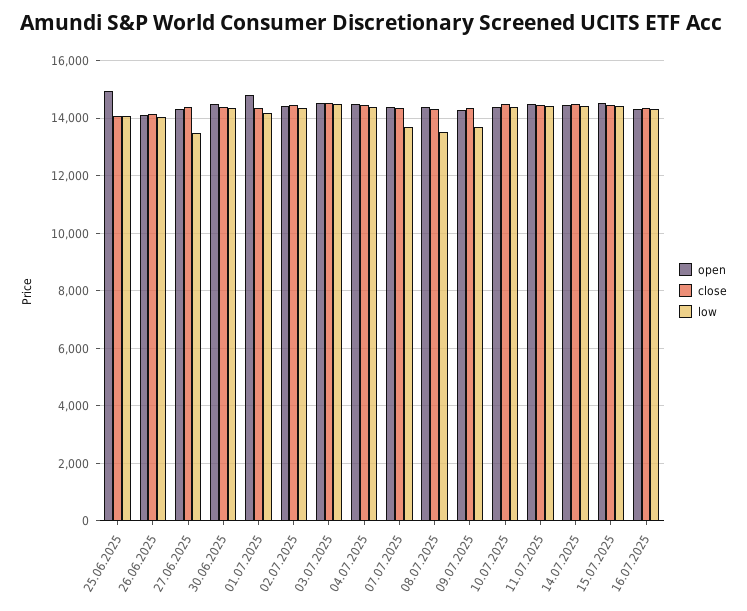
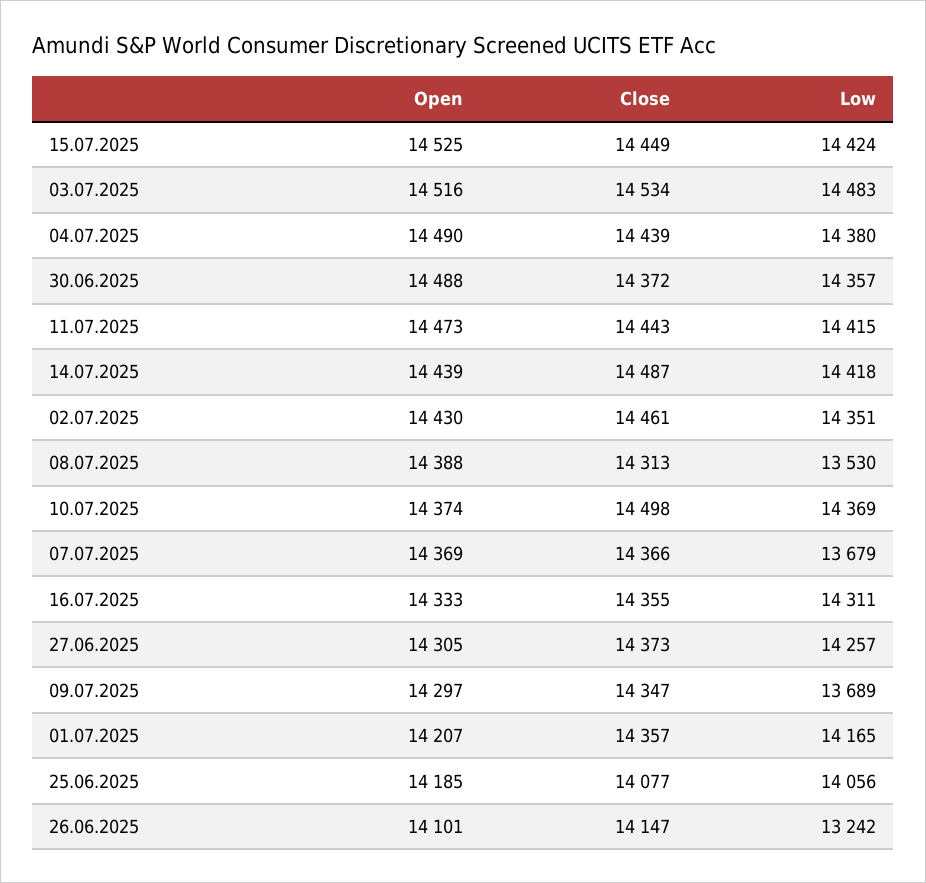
  {
    "open": {
-     "25.06.2025": 15000,
+     "25.06.2025": 14185,
      "26.06.2025": 14101,
      "27.06.2025": 14305,
      "30.06.2025": 14488,
-     "01.07.2025": 14750,
+     "01.07.2025": 14207,
      "02.07.2025": 14430,
      "03.07.2025": 14516,
      "04.07.2025": 14490,
      "07.07.2025": 14369,
      "08.07.2025": 14388,
      "09.07.2025": 14297,
      "10.07.2025": 14374,
      "11.07.2025": 14473,
      "14.07.2025": 14439,
      "15.07.2025": 14525,
      "16.07.2025": 14333
    },
    "close": {
      "25.06.2025": 14077,
      "26.06.2025": 14147,
      "27.06.2025": 14373,
      "30.06.2025": 14372,
      "01.07.2025": 14357,
      "02.07.2025": 14461,
      "03.07.2025": 14534,
      "04.07.2025": 14439,
      "07.07.2025": 14366,
      "08.07.2025": 14313,
      "09.07.2025": 14347,
      "10.07.2025": 14498,
      "11.07.2025": 14443,
      "14.07.2025": 14487,
      "15.07.2025": 14449,
      "16.07.2025": 14355
    },
    "low": {
      "25.06.2025": 14056,
-     "26.06.2025": 14000,
+     "26.06.2025": 13242,
-     "27.06.2025": 13500,
+     "27.06.2025": 14257,
      "30.06.2025": 14357,
      "01.07.2025": 14165,
      "02.07.2025": 14351,
      "03.07.2025": 14483,
      "04.07.2025": 14380,
      "07.07.2025": 13679,
      "08.07.2025": 13530,
      "09.07.2025": 13689,
      "10.07.2025": 14369,
      "11.07.2025": 14415,
      "14.07.2025": 14418,
      "15.07.2025": 14424,
      "16.07.2025": 14311
    }
  }

